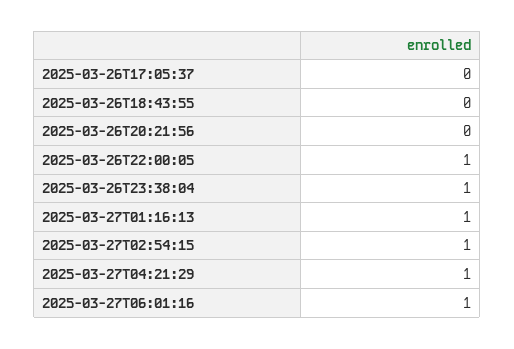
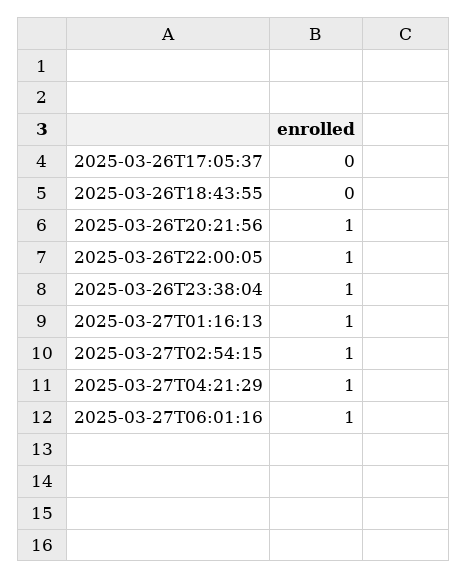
  {
    "2025-03-26T17:05:37": 0,
    "2025-03-26T18:43:55": 0,
-   "2025-03-26T20:21:56": 0,
+   "2025-03-26T20:21:56": 1,
    "2025-03-26T22:00:05": 1,
    "2025-03-26T23:38:04": 1,
    "2025-03-27T01:16:13": 1,
    "2025-03-27T02:54:15": 1,
    "2025-03-27T04:21:29": 1,
    "2025-03-27T06:01:16": 1
  }

